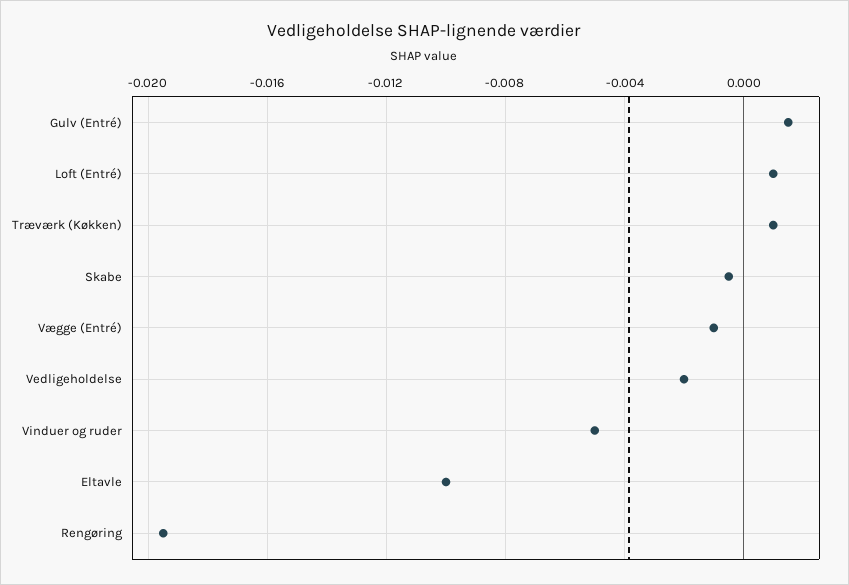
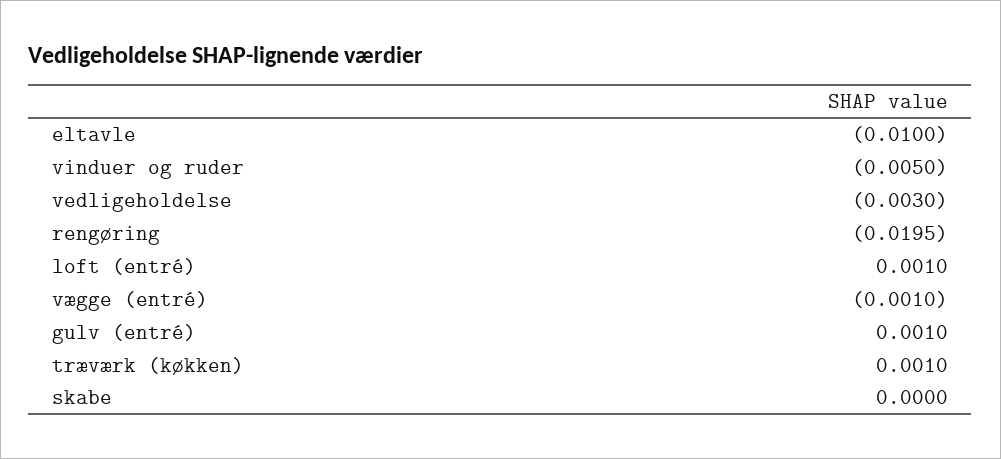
  {
-   "Gulv (Entré)": 0.0015,
+   "Gulv (Entré)": 0.001,
    "Loft (Entré)": 0.001,
    "Træværk (Køkken)": 0.001,
-   "Skabe": -0.0005,
+   "Skabe": 0,
    "Vægge (Entré)": -0.001,
-   "Vedligeholdelse": -0.002,
+   "Vedligeholdelse": -0.003,
    "Vinduer og ruder": -0.005,
    "Eltavle": -0.01,
    "Rengøring": -0.0195
  }

